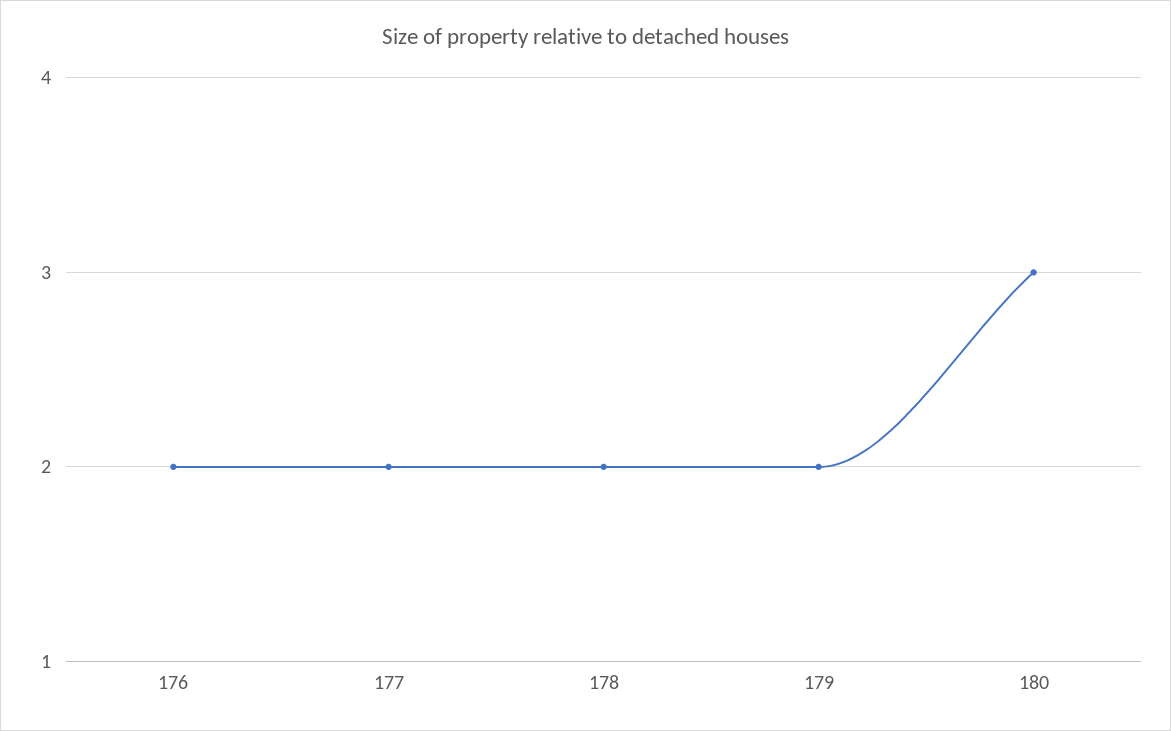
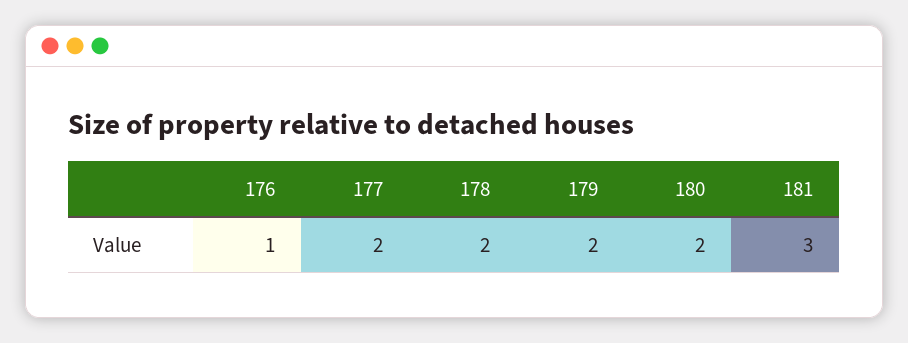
  {
-   "176": 2,
+   "176": 1,
    "177": 2,
    "178": 2,
    "179": 2,
-   "180": 3
+   "180": 2,
+   "181": 3
  }

